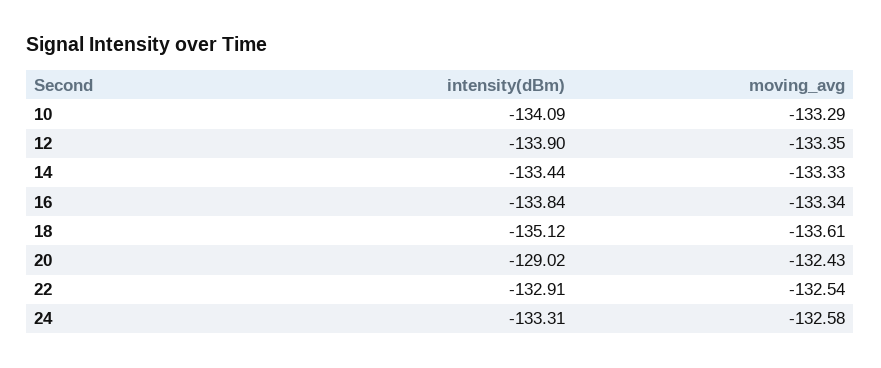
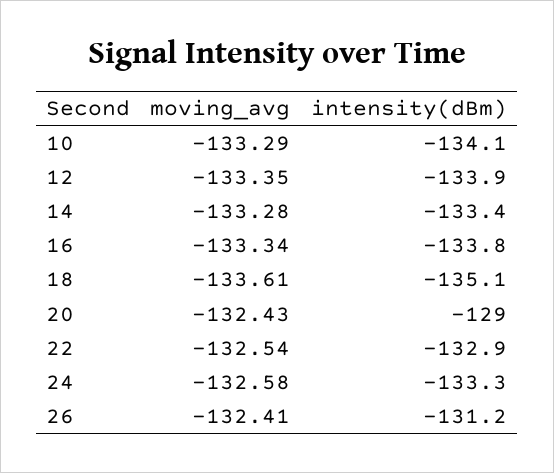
  {
    "intensity(dBm)": {
      "10": -134.09,
      "12": -133.9,
      "14": -133.44,
      "16": -133.84,
      "18": -135.12,
      "20": -129.02,
      "22": -132.91,
-     "24": -133.31
+     "24": -133.31,
+     "26": -131.2
    },
    "moving_avg": {
      "10": -133.29,
      "12": -133.35,
-     "14": -133.33,
+     "14": -133.28,
      "16": -133.34,
      "18": -133.61,
      "20": -132.43,
      "22": -132.54,
-     "24": -132.58
+     "24": -132.58,
+     "26": -132.41
    }
  }

